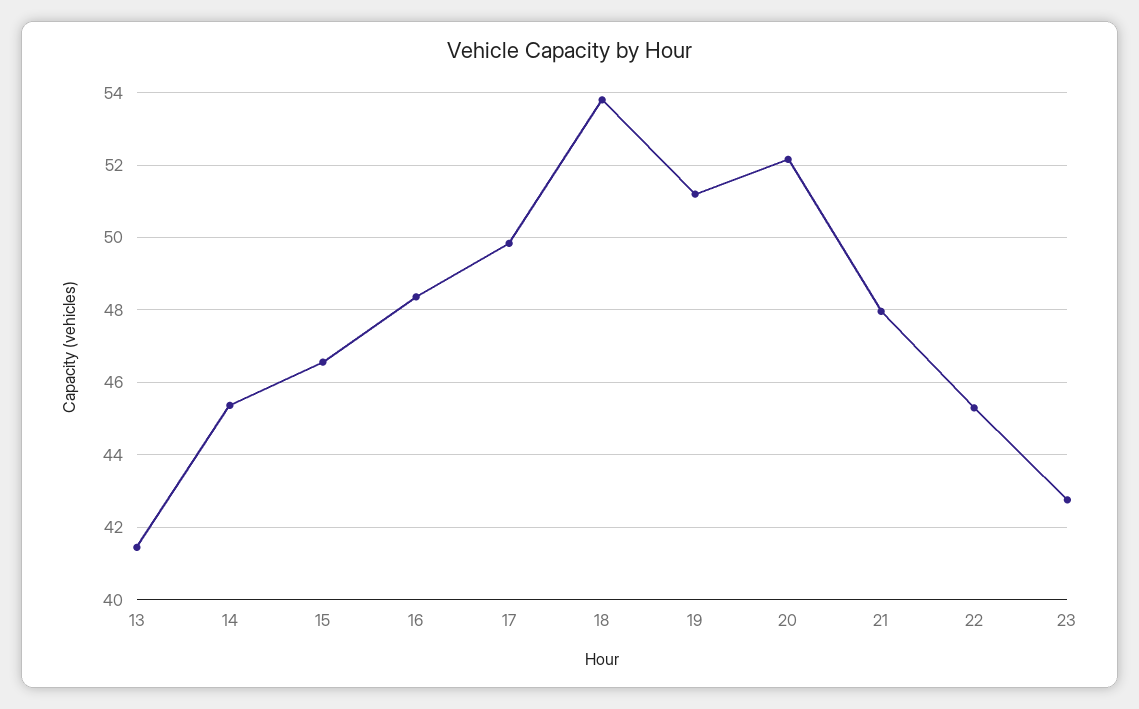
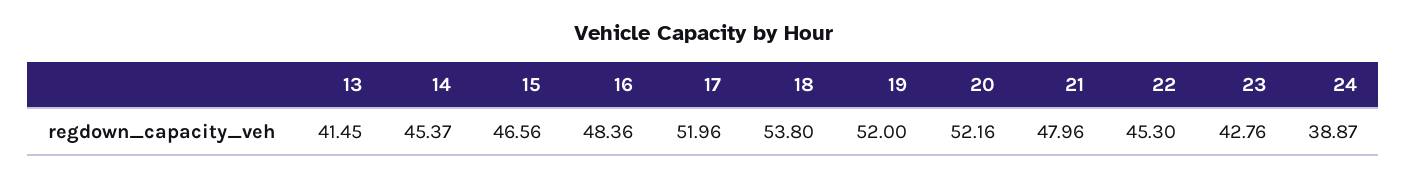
  {
    "13": 41.45,
    "14": 45.37,
    "15": 46.56,
    "16": 48.36,
-   "17": 49.8,
+   "17": 51.96,
    "18": 53.8,
-   "19": 51.2,
+   "19": 52,
    "20": 52.16,
    "21": 47.96,
    "22": 45.3,
-   "23": 42.76
+   "23": 42.76,
+   "24": 38.87
  }

